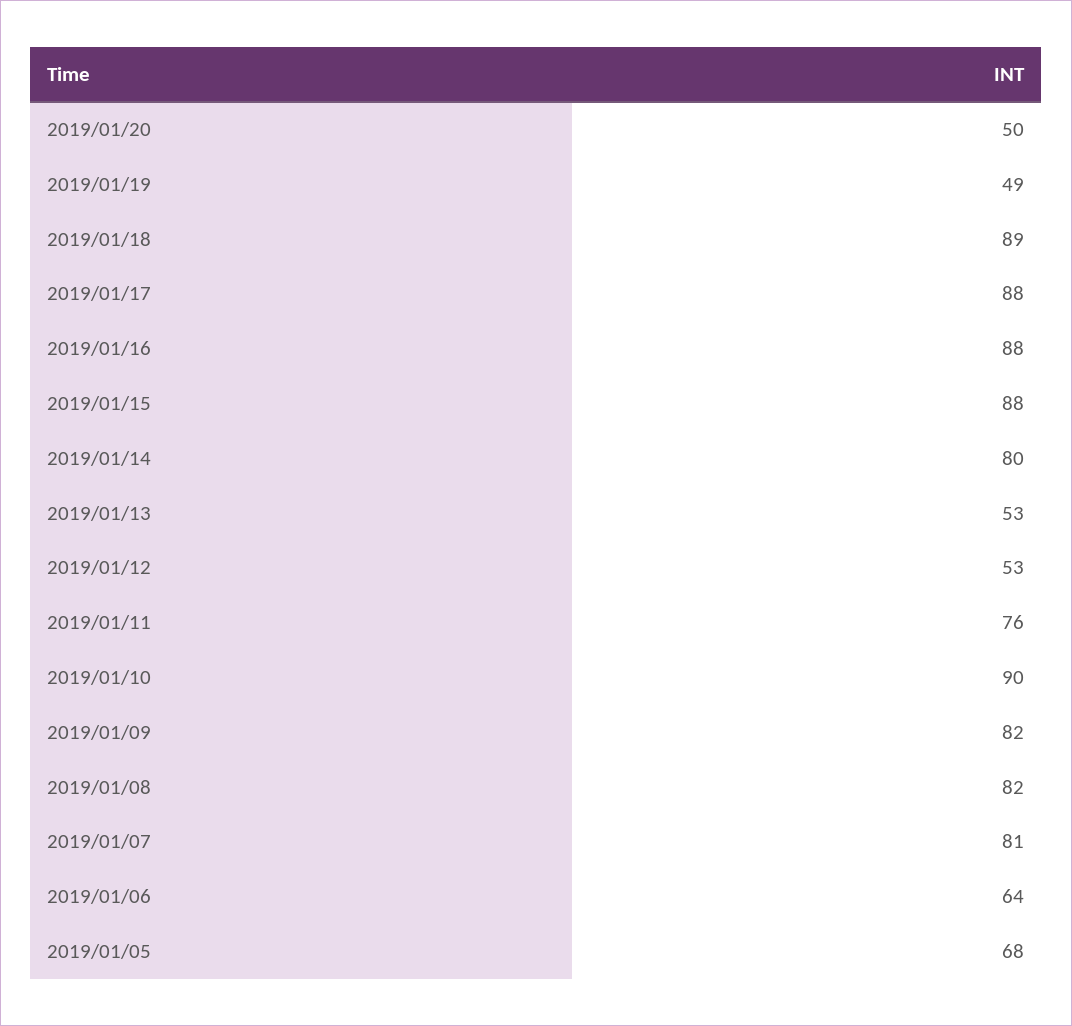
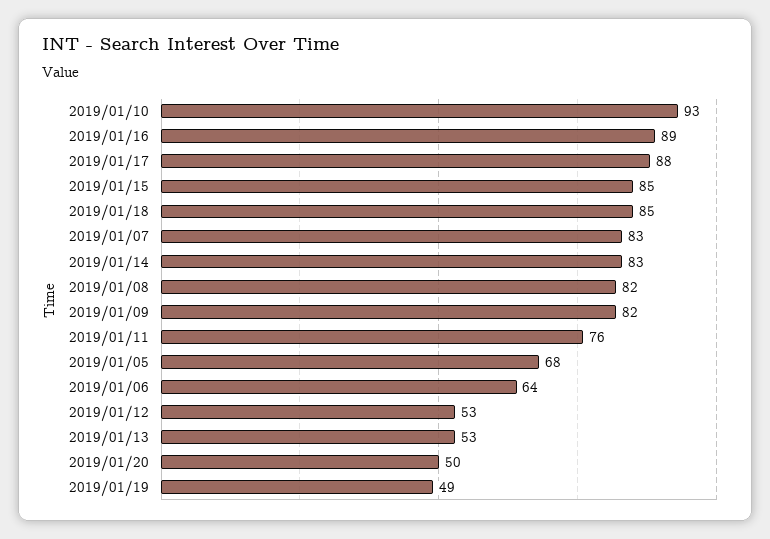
  {
    "2019/01/20": 50,
    "2019/01/19": 49,
-   "2019/01/18": 89,
+   "2019/01/18": 85,
    "2019/01/17": 88,
-   "2019/01/16": 88,
+   "2019/01/16": 89,
-   "2019/01/15": 88,
+   "2019/01/15": 85,
-   "2019/01/14": 80,
+   "2019/01/14": 83,
    "2019/01/13": 53,
    "2019/01/12": 53,
    "2019/01/11": 76,
-   "2019/01/10": 90,
+   "2019/01/10": 93,
    "2019/01/09": 82,
    "2019/01/08": 82,
-   "2019/01/07": 81,
+   "2019/01/07": 83,
    "2019/01/06": 64,
    "2019/01/05": 68
  }

